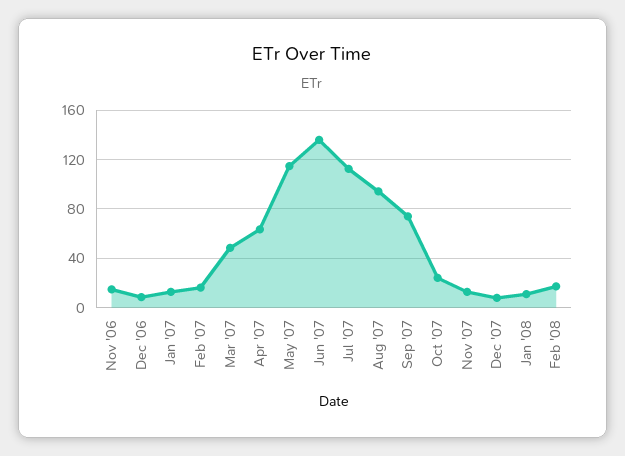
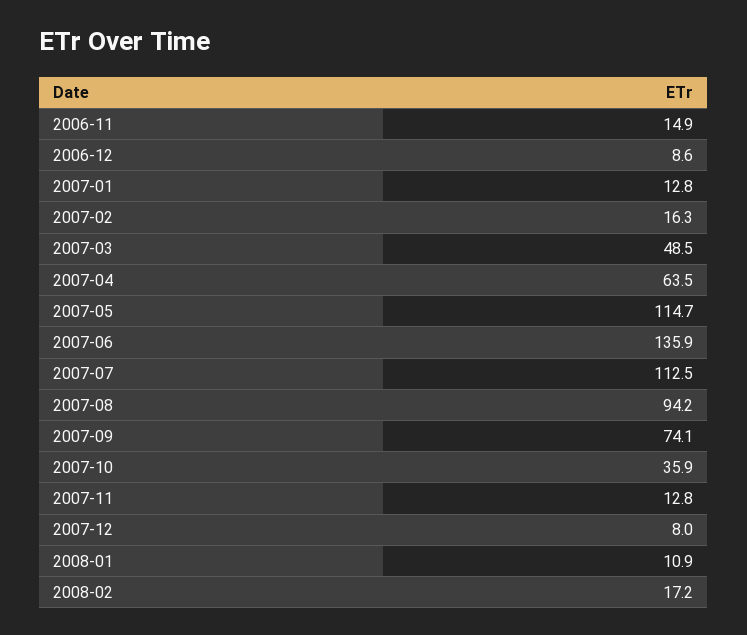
  {
    "Nov '06": 14.9,
    "Dec '06": 8.6,
    "Jan '07": 12.8,
    "Feb '07": 16.3,
    "Mar '07": 48.5,
    "Apr '07": 63.5,
    "May '07": 114.7,
    "Jun '07": 135.9,
    "Jul '07": 112.5,
    "Aug '07": 94.2,
    "Sep '07": 74.1,
-   "Oct '07": 25,
+   "Oct '07": 35.9,
    "Nov '07": 12.8,
    "Dec '07": 8,
    "Jan '08": 10.9,
    "Feb '08": 17.2
  }

